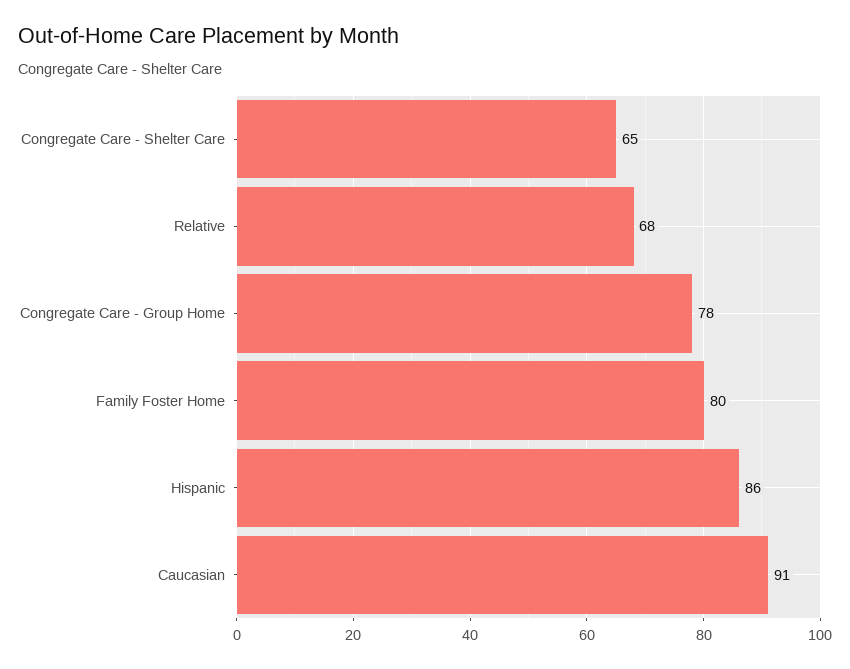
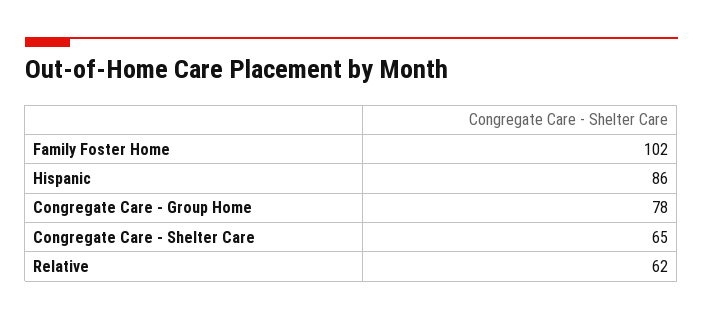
  {
    "Congregate Care - Shelter Care": 65,
-   "Relative": 68,
+   "Relative": 62,
    "Congregate Care - Group Home": 78,
-   "Family Foster Home": 80,
+   "Family Foster Home": 102,
-   "Hispanic": 86,
+   "Hispanic": 86
-   "Caucasian": 91
  }

